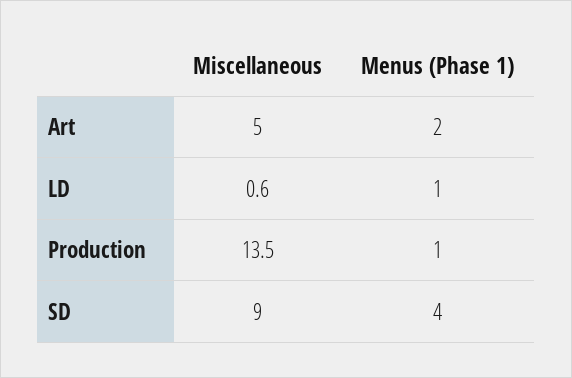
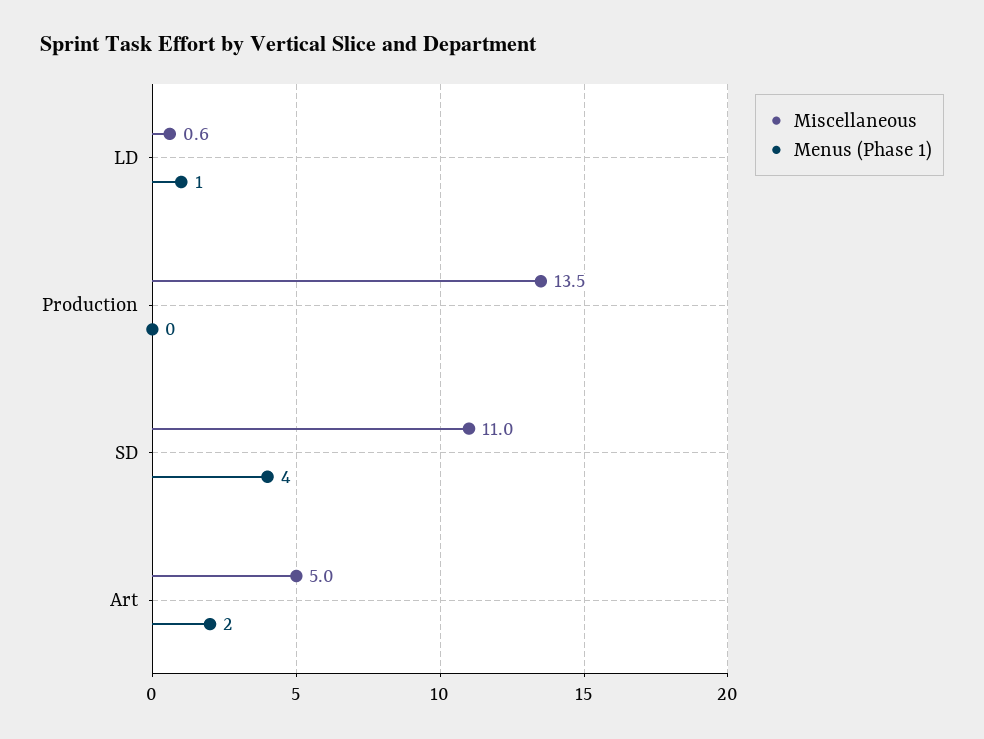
  {
    "Miscellaneous": {
      "Art": 5,
      "LD": 0.6,
      "Production": 13.5,
-     "SD": 9
+     "SD": 11
    },
    "Menus (Phase 1)": {
      "Art": 2,
      "LD": 1,
-     "Production": 1,
+     "Production": 0,
      "SD": 4
    }
  }

